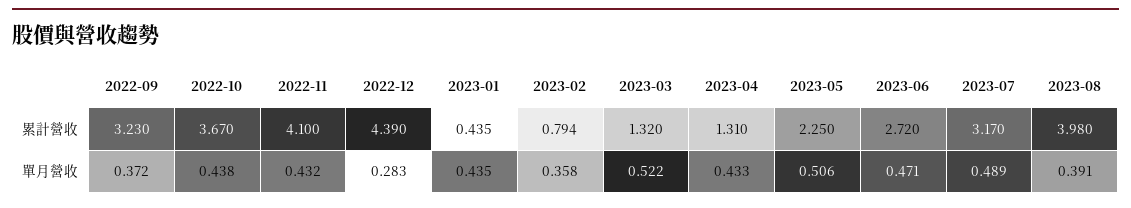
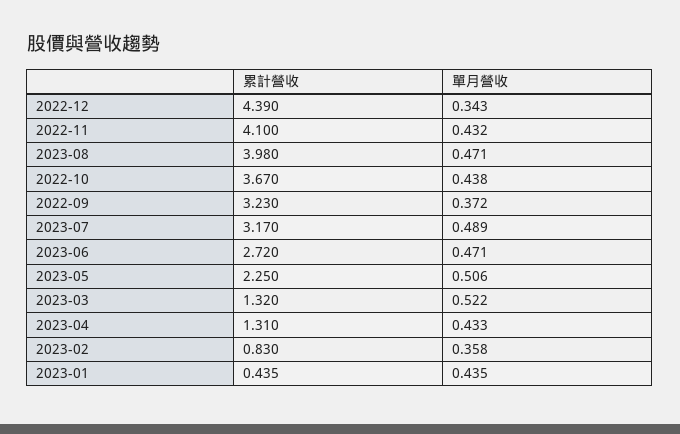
  {
    "2022-09": {
      "累計營收": 3.23,
      "單月營收": 0.372
    },
    "2022-10": {
      "累計營收": 3.67,
      "單月營收": 0.438
    },
    "2022-11": {
      "累計營收": 4.1,
      "單月營收": 0.432
    },
    "2022-12": {
      "累計營收": 4.39,
-     "單月營收": 0.283
+     "單月營收": 0.343
    },
    "2023-01": {
      "累計營收": 0.435,
      "單月營收": 0.435
    },
    "2023-02": {
-     "累計營收": 0.794,
+     "累計營收": 0.83,
      "單月營收": 0.358
    },
    "2023-03": {
      "累計營收": 1.32,
      "單月營收": 0.522
    },
    "2023-04": {
      "累計營收": 1.31,
      "單月營收": 0.433
    },
    "2023-05": {
      "累計營收": 2.25,
      "單月營收": 0.506
    },
    "2023-06": {
      "累計營收": 2.72,
      "單月營收": 0.471
    },
    "2023-07": {
      "累計營收": 3.17,
      "單月營收": 0.489
    },
    "2023-08": {
      "累計營收": 3.98,
-     "單月營收": 0.391
+     "單月營收": 0.471
    }
  }

